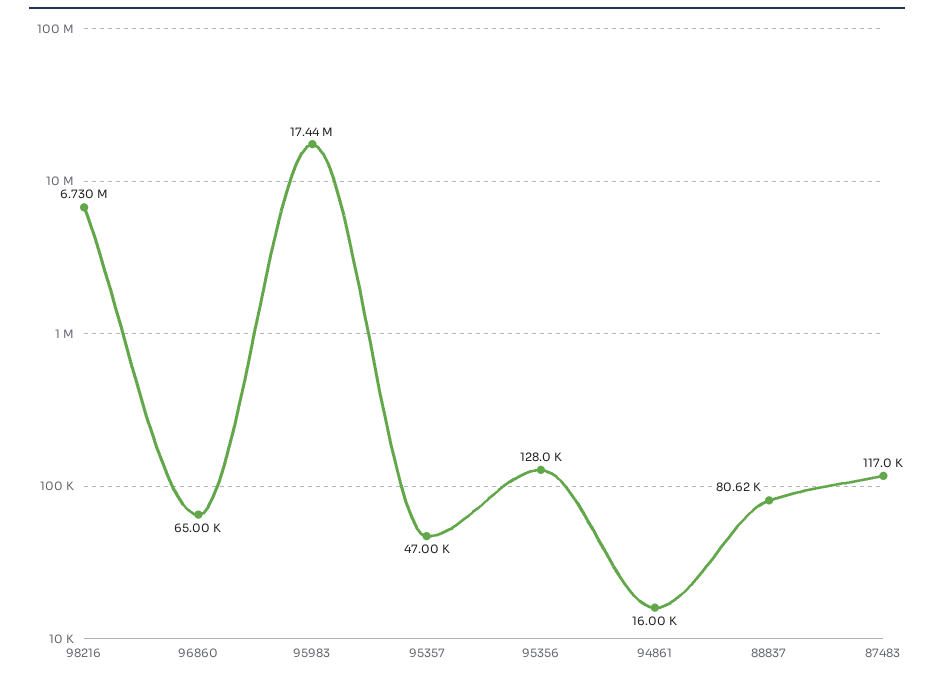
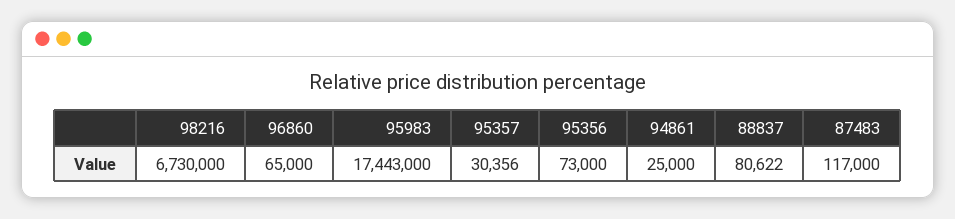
  {
    "98216": 6730000,
    "96860": 65000,
    "95983": 17443000,
-   "95357": 47000,
+   "95357": 30356,
-   "95356": 128000,
+   "95356": 73000,
-   "94861": 16000,
+   "94861": 25000,
    "88837": 80622,
    "87483": 117000
  }

